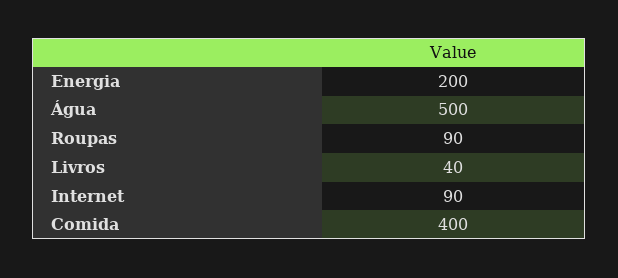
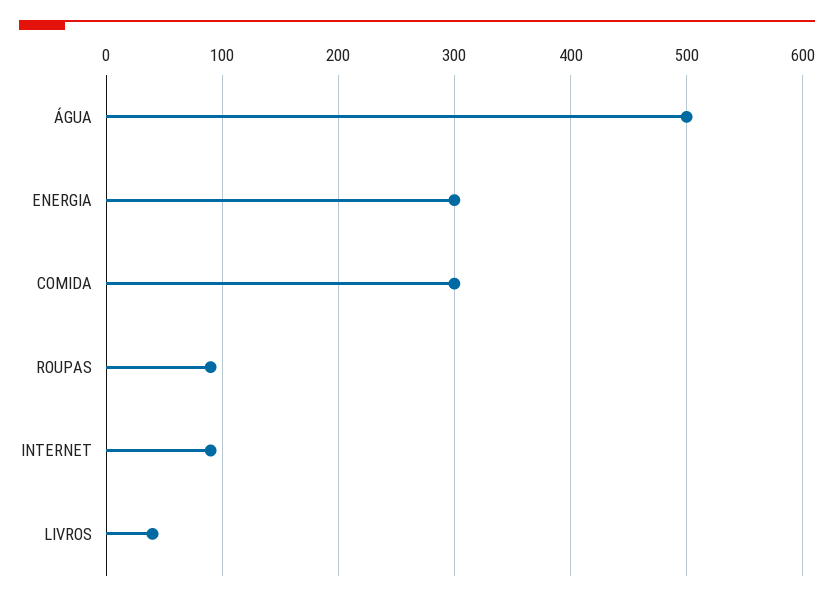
  {
-   "Energia": 200,
+   "Energia": 300,
    "Água": 500,
    "Roupas": 90,
    "Livros": 40,
    "Internet": 90,
-   "Comida": 400
+   "Comida": 300
  }

